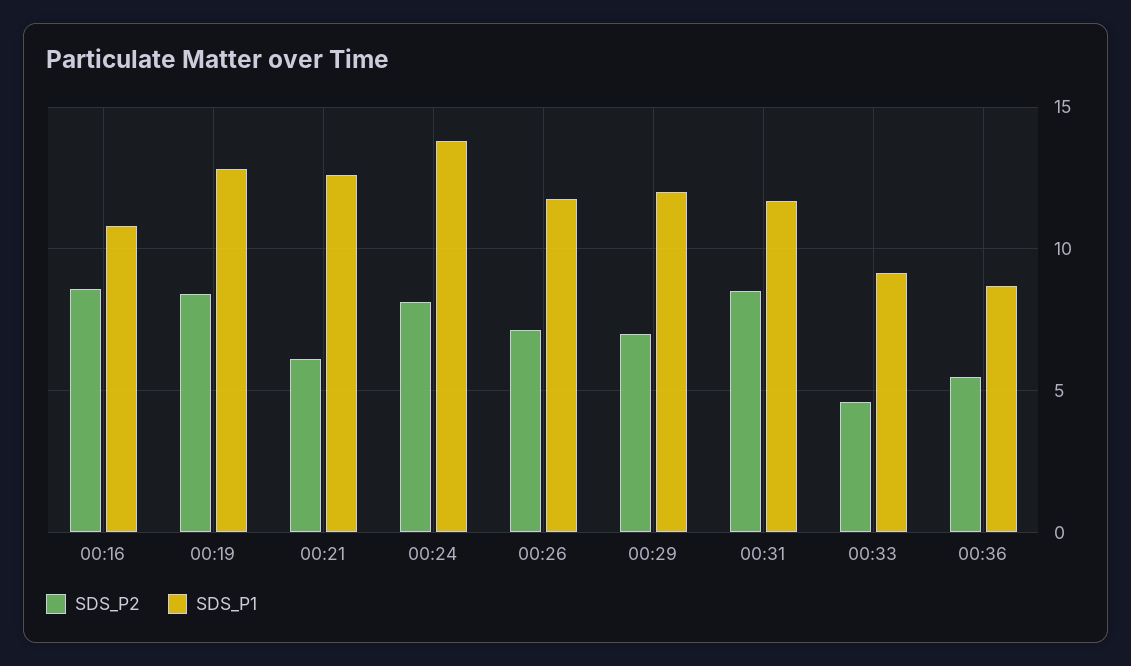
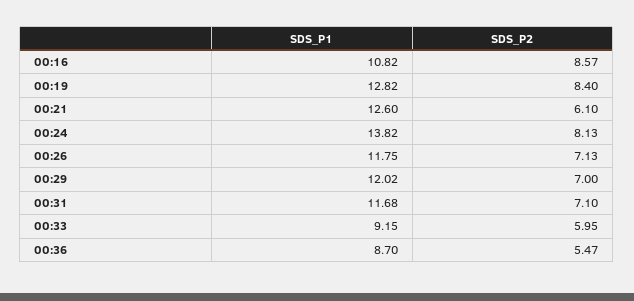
  {
    "SDS_P2": {
      "00:16": 8.57,
      "00:19": 8.4,
      "00:21": 6.1,
      "00:24": 8.13,
      "00:26": 7.13,
      "00:29": 7,
-     "00:31": 8.5,
+     "00:31": 7.1,
-     "00:33": 4.5,
+     "00:33": 5.95,
      "00:36": 5.47
    },
    "SDS_P1": {
      "00:16": 10.82,
      "00:19": 12.82,
      "00:21": 12.6,
      "00:24": 13.82,
      "00:26": 11.75,
      "00:29": 12.02,
      "00:31": 11.68,
      "00:33": 9.15,
      "00:36": 8.7
    }
  }

